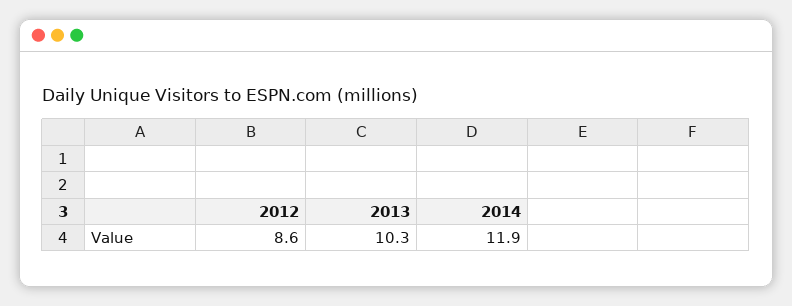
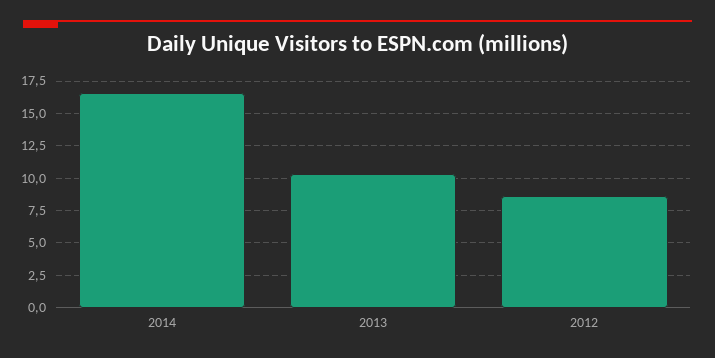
  {
    "2012": 8.6,
    "2013": 10.3,
-   "2014": 11.9
+   "2014": 16.5
  }

